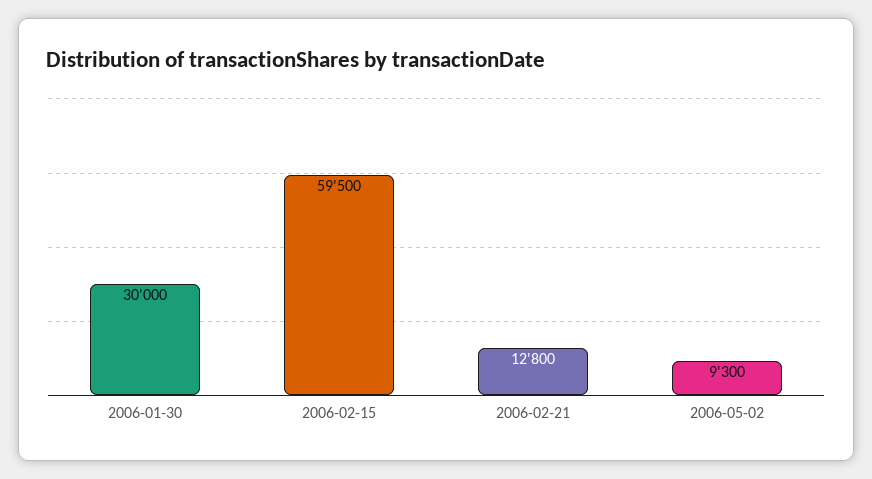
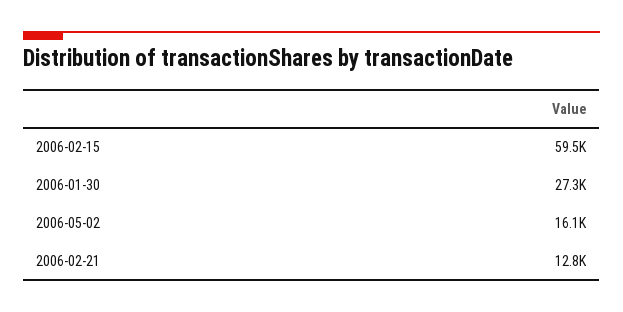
  {
-   "2006-01-30": 30000,
+   "2006-01-30": 27300,
    "2006-02-15": 59500,
    "2006-02-21": 12800,
-   "2006-05-02": 9300
+   "2006-05-02": 16100
  }

